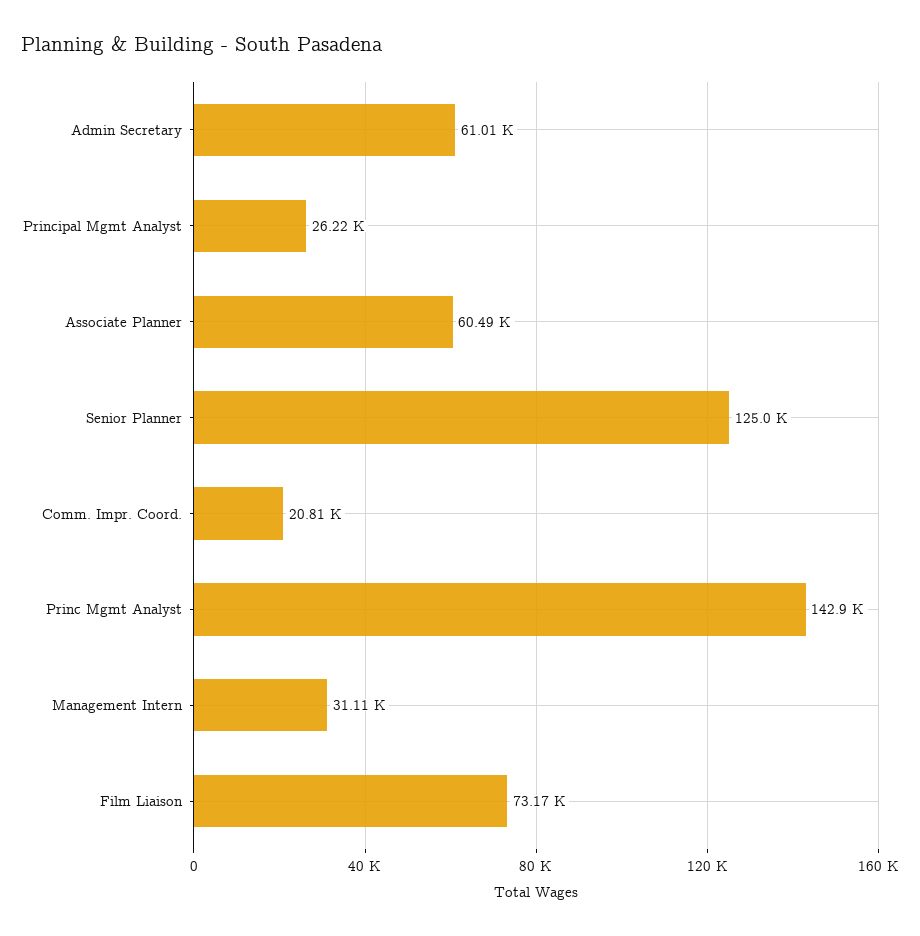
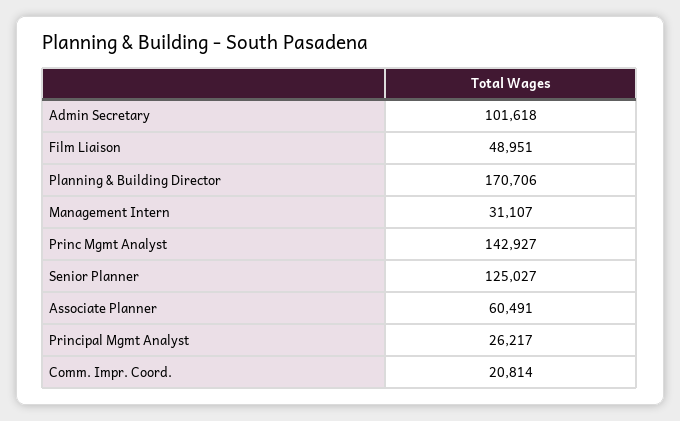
  {
-   "Admin Secretary": 61010,
+   "Admin Secretary": 101618,
    "Principal Mgmt Analyst": 26217,
    "Associate Planner": 60491,
    "Senior Planner": 125027,
    "Comm. Impr. Coord.": 20814,
    "Princ Mgmt Analyst": 142927,
    "Management Intern": 31107,
-   "Film Liaison": 73170
+   "Film Liaison": 48951,
+   "Planning & Building Director": 170706
  }

